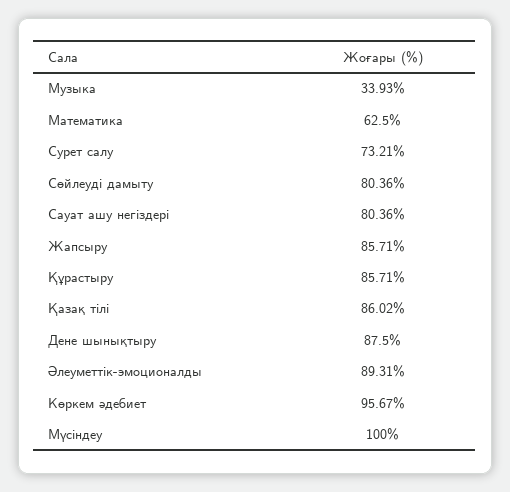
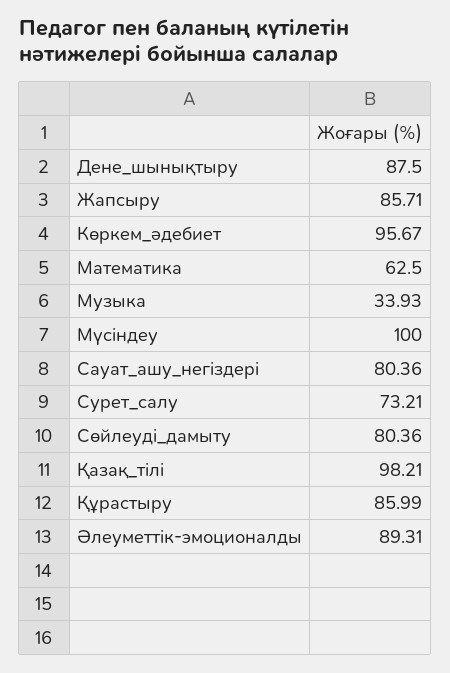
  {
    "Музыка": 33.93,
    "Математика": 62.5,
    "Сурет салу": 73.21,
    "Сөйлеуді дамыту": 80.36,
    "Сауат ашу негіздері": 80.36,
    "Жапсыру": 85.71,
-   "Құрастыру": 85.71,
+   "Құрастыру": 85.99,
-   "Қазақ тілі": 86.02,
+   "Қазақ тілі": 98.21,
    "Дене шынықтыру": 87.5,
    "Әлеуметтік-эмоционалды": 89.31,
    "Көркем әдебиет": 95.67,
    "Мүсіндеу": 100
  }

